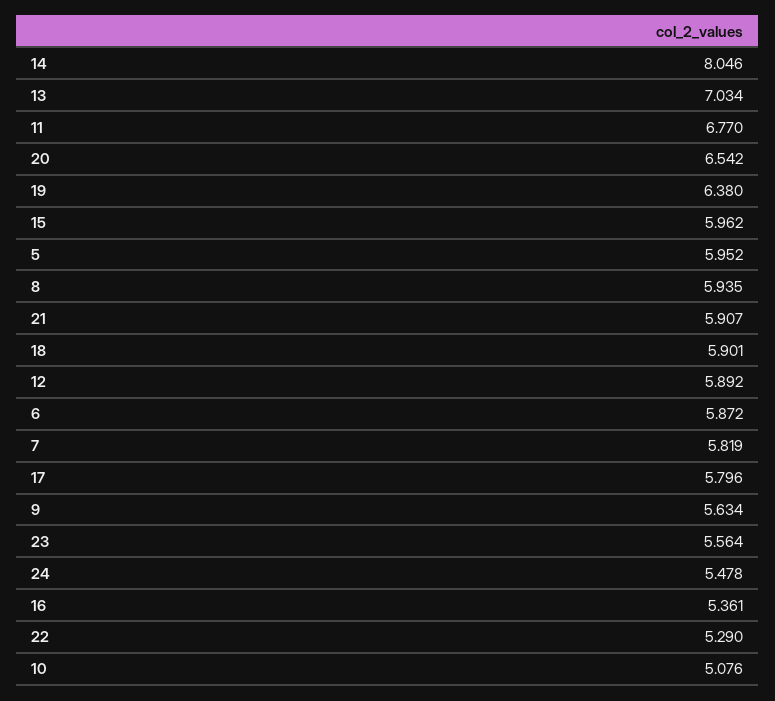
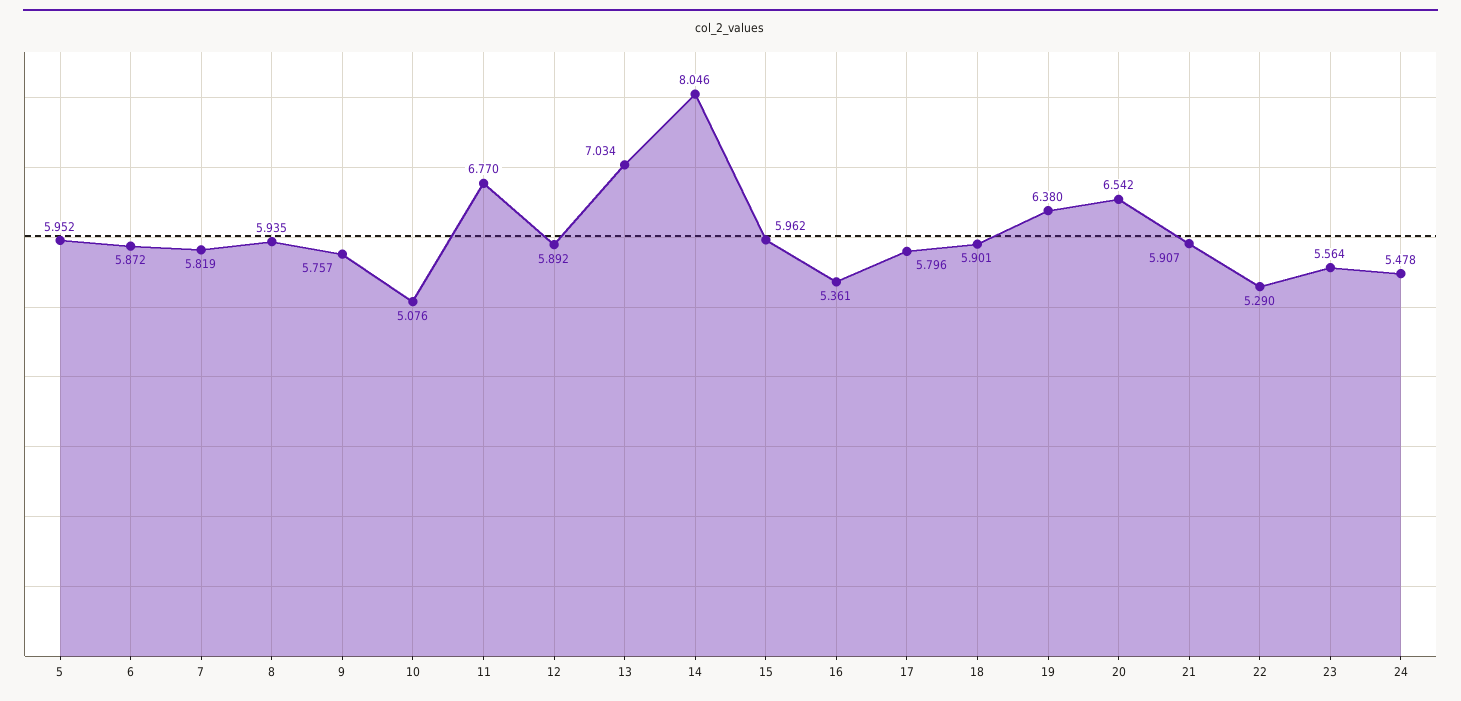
  {
    "14": 8.046,
    "13": 7.034,
    "11": 6.77,
    "20": 6.542,
    "19": 6.38,
    "15": 5.962,
    "5": 5.952,
    "8": 5.935,
    "21": 5.907,
    "18": 5.901,
    "12": 5.892,
    "6": 5.872,
    "7": 5.819,
    "17": 5.796,
-   "9": 5.634,
+   "9": 5.757,
    "23": 5.564,
    "24": 5.478,
    "16": 5.361,
    "22": 5.29,
    "10": 5.076
  }

